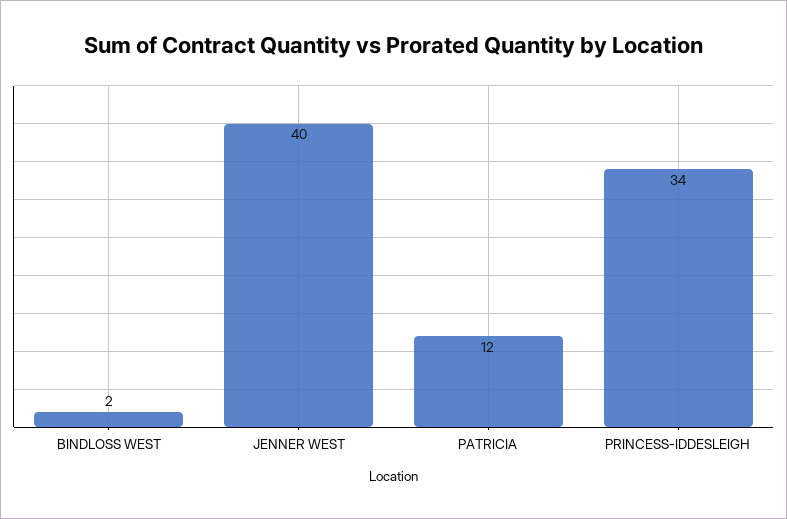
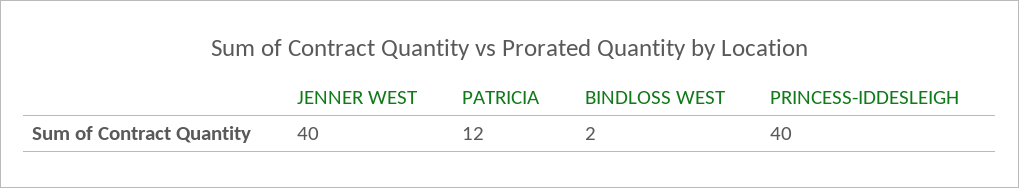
  {
    "BINDLOSS WEST": 2,
    "JENNER WEST": 40,
    "PATRICIA": 12,
-   "PRINCESS-IDDESLEIGH": 34
+   "PRINCESS-IDDESLEIGH": 40
  }

